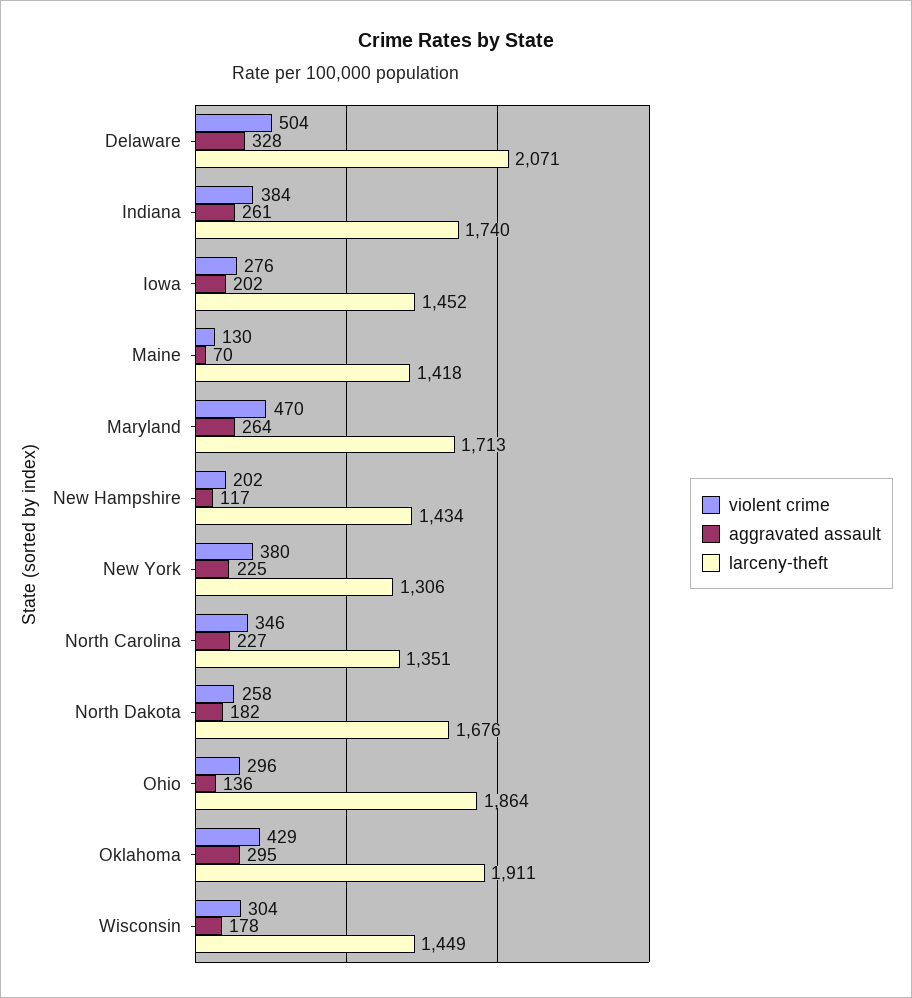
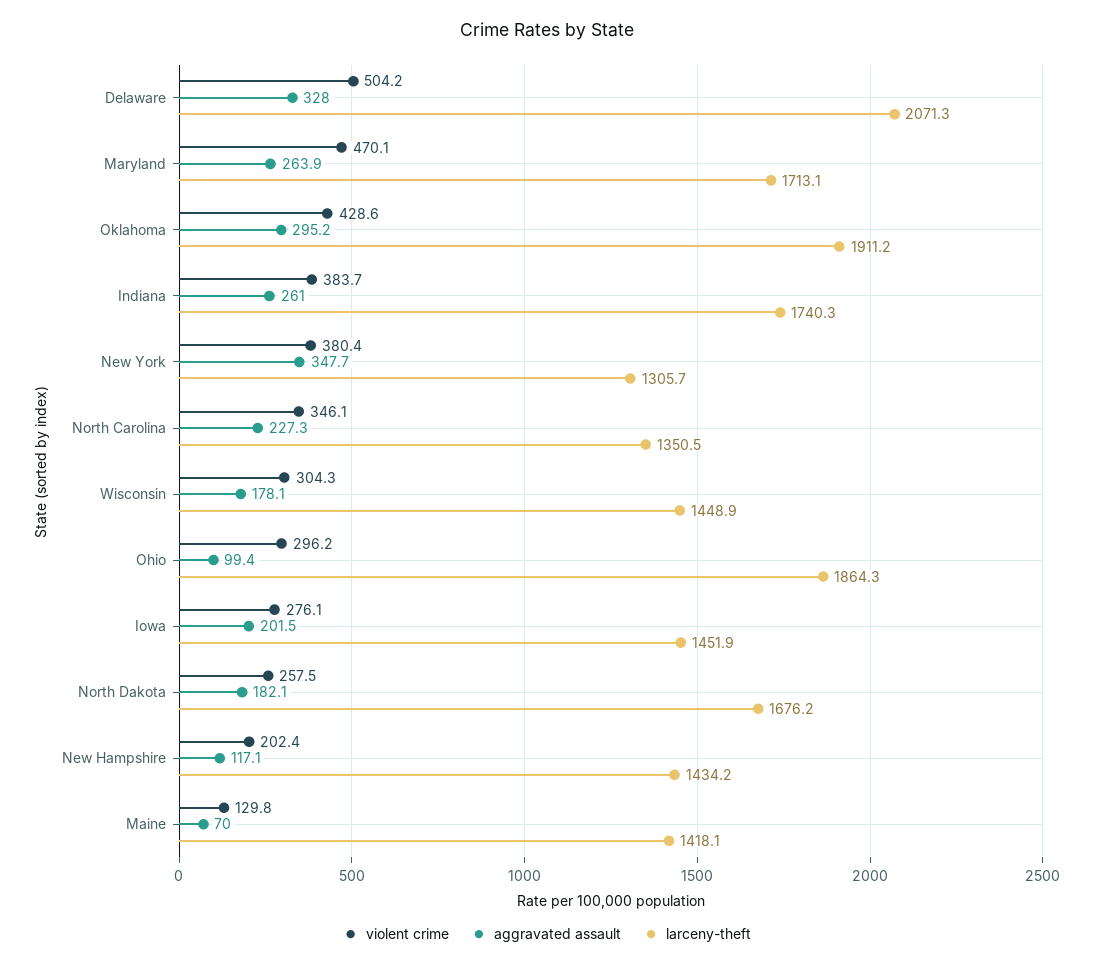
  {
    "violent crime": {
      "Delaware": 504.2,
      "Indiana": 383.7,
      "Iowa": 276.1,
      "Maine": 129.8,
      "Maryland": 470.1,
      "New Hampshire": 202.4,
      "New York": 380.4,
      "North Carolina": 346.1,
      "North Dakota": 257.5,
      "Ohio": 296.2,
      "Oklahoma": 428.6,
      "Wisconsin": 304.3
    },
    "aggravated assault": {
      "Delaware": 328,
      "Indiana": 261,
      "Iowa": 201.5,
      "Maine": 70,
      "Maryland": 263.9,
      "New Hampshire": 117.1,
-     "New York": 225,
+     "New York": 347.7,
      "North Carolina": 227.3,
      "North Dakota": 182.1,
-     "Ohio": 136,
+     "Ohio": 99.4,
      "Oklahoma": 295.2,
      "Wisconsin": 178.1
    },
    "larceny-theft": {
      "Delaware": 2071.3,
      "Indiana": 1740.3,
      "Iowa": 1451.9,
      "Maine": 1418.1,
      "Maryland": 1713.1,
      "New Hampshire": 1434.2,
      "New York": 1305.7,
      "North Carolina": 1350.5,
      "North Dakota": 1676.2,
      "Ohio": 1864.3,
      "Oklahoma": 1911.2,
      "Wisconsin": 1448.9
    }
  }

